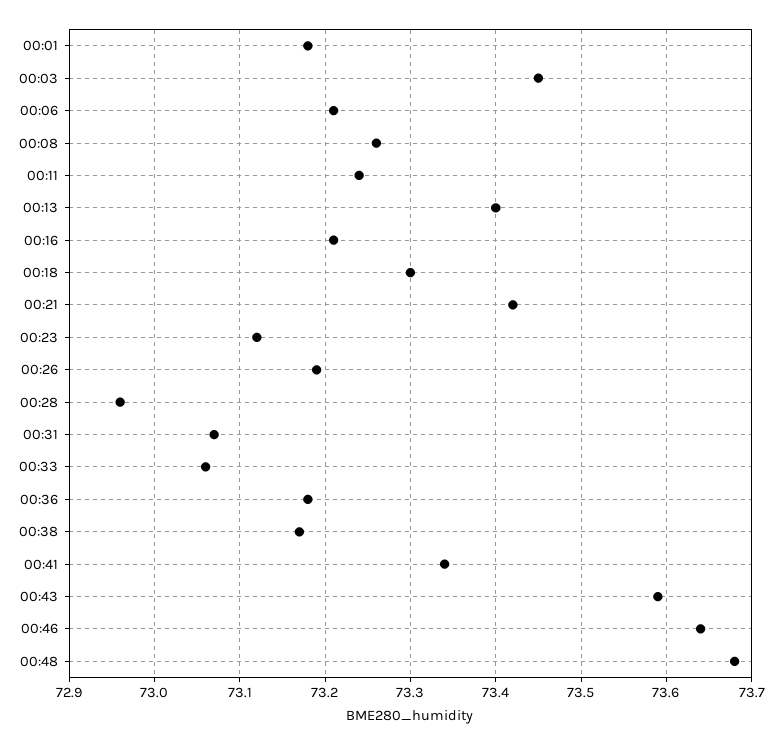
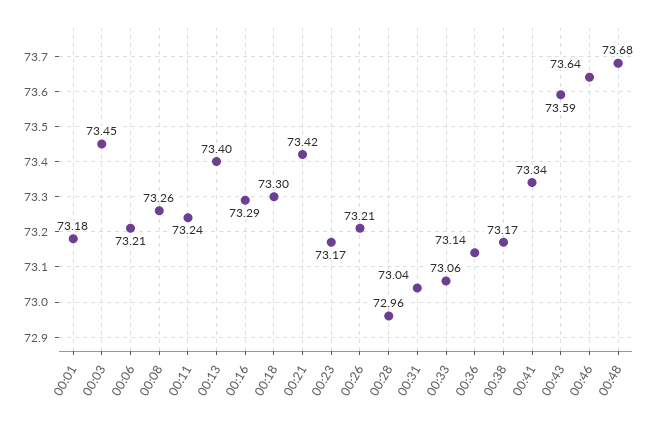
  {
    "00:01": 73.18,
    "00:03": 73.45,
    "00:06": 73.21,
    "00:08": 73.26,
    "00:11": 73.24,
    "00:13": 73.4,
-   "00:16": 73.21,
+   "00:16": 73.29,
    "00:18": 73.3,
    "00:21": 73.42,
-   "00:23": 73.12,
+   "00:23": 73.17,
-   "00:26": 73.19,
+   "00:26": 73.21,
    "00:28": 72.96,
-   "00:31": 73.07,
+   "00:31": 73.04,
    "00:33": 73.06,
-   "00:36": 73.18,
+   "00:36": 73.14,
    "00:38": 73.17,
    "00:41": 73.34,
    "00:43": 73.59,
    "00:46": 73.64,
    "00:48": 73.68
  }

